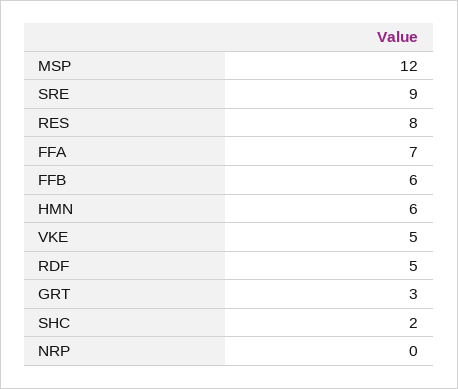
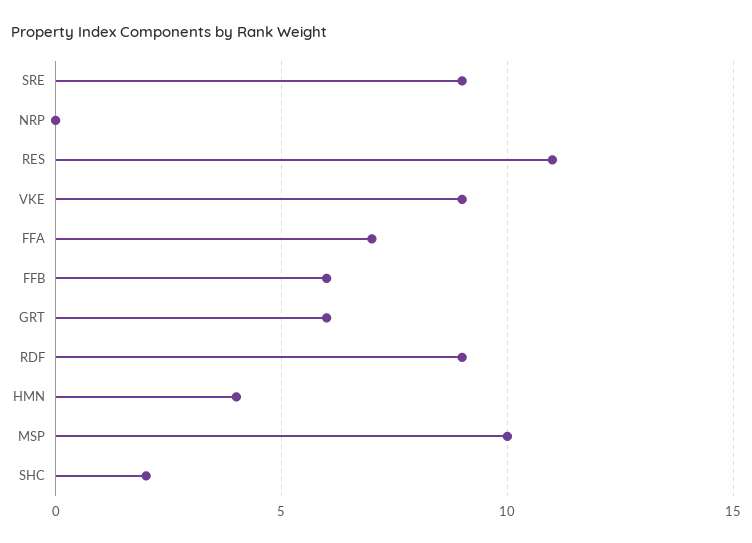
  {
-   "MSP": 12,
+   "MSP": 10,
    "SRE": 9,
-   "RES": 8,
+   "RES": 11,
    "FFA": 7,
    "FFB": 6,
-   "HMN": 6,
+   "HMN": 4,
-   "VKE": 5,
+   "VKE": 9,
-   "RDF": 5,
+   "RDF": 9,
-   "GRT": 3,
+   "GRT": 6,
    "SHC": 2,
    "NRP": 0
  }

